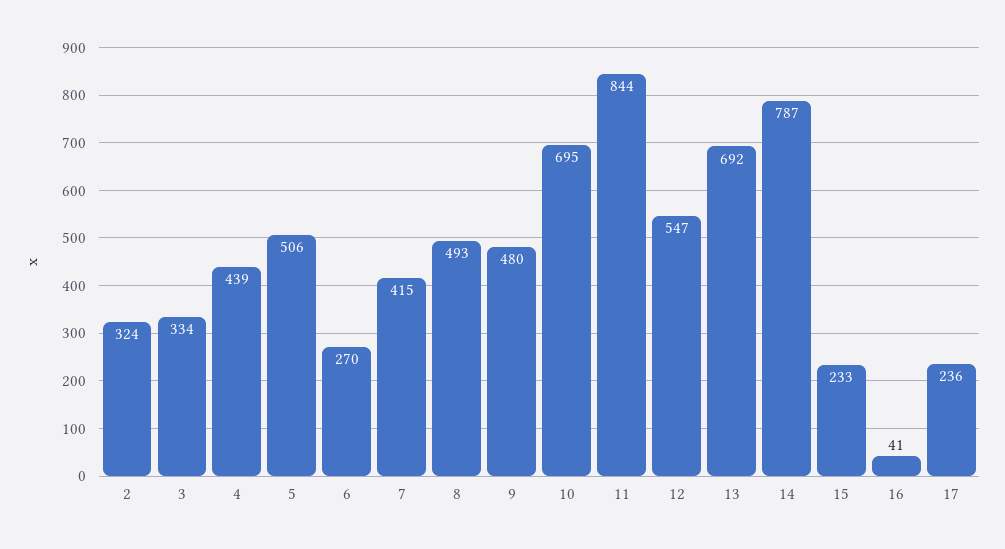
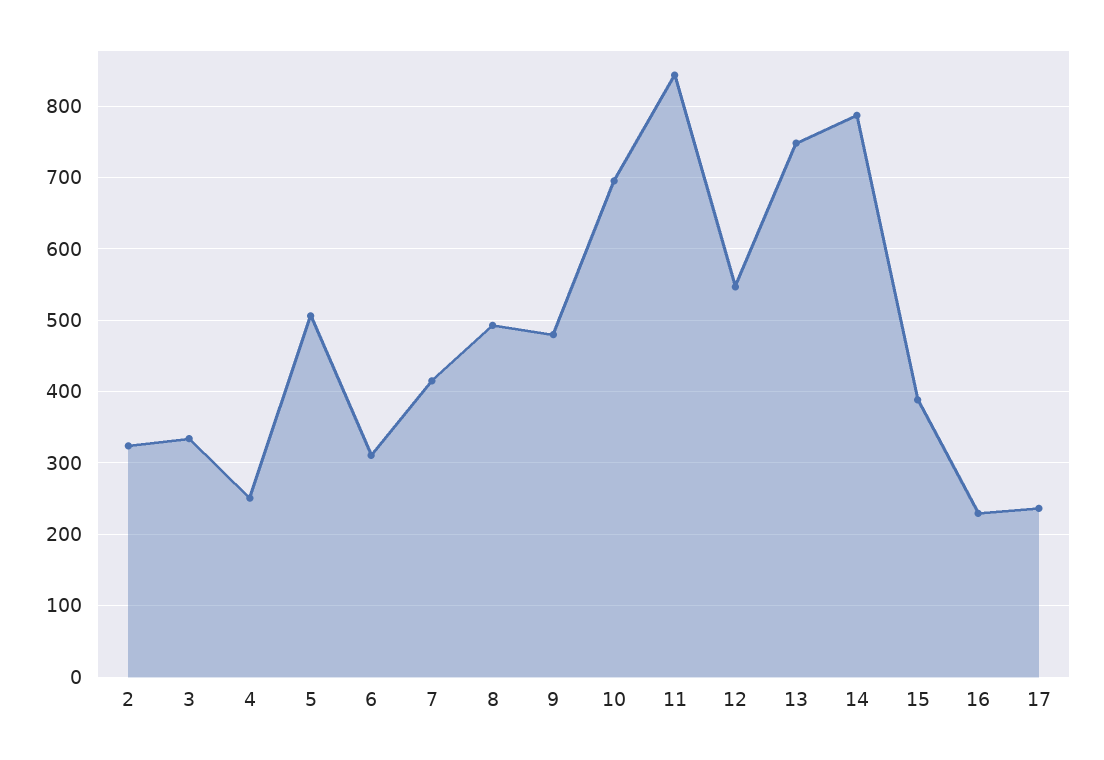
  {
    "2": 324,
    "3": 334,
-   "4": 439,
+   "4": 250,
    "5": 506,
-   "6": 270,
+   "6": 310,
    "7": 415,
    "8": 493,
    "9": 480,
    "10": 695,
    "11": 844,
    "12": 547,
-   "13": 692,
+   "13": 750,
    "14": 787,
-   "15": 233,
+   "15": 390,
-   "16": 41,
+   "16": 230,
    "17": 236
  }

